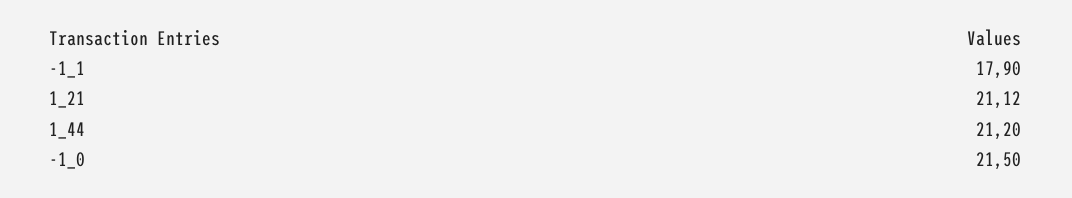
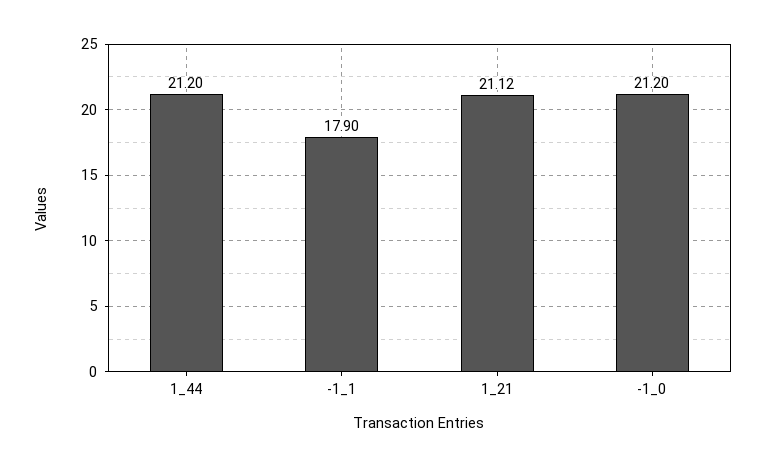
  {
    "-1_1": 17.9,
    "1_21": 21.12,
    "1_44": 21.2,
-   "-1_0": 21.5
+   "-1_0": 21.2
  }

